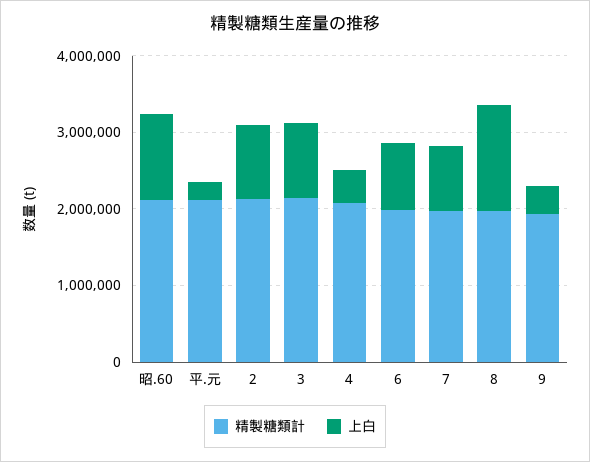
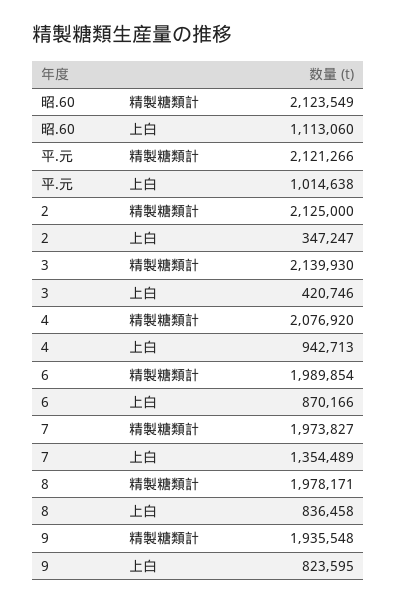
  {
    "精製糖類計": {
      "昭.60": 2123549,
      "平.元": 2121266,
      "2": 2125000,
      "3": 2139930,
      "4": 2076920,
      "6": 1989854,
      "7": 1973827,
      "8": 1978171,
      "9": 1935548
    },
    "上白": {
      "昭.60": 1113060,
-     "平.元": 200000,
+     "平.元": 1014638,
-     "2": 1000000,
+     "2": 347247,
-     "3": 1000000,
+     "3": 420746,
-     "4": 400000,
+     "4": 942713,
      "6": 870166,
-     "7": 800000,
+     "7": 1354489,
-     "8": 1400000,
+     "8": 836458,
-     "9": 400000
+     "9": 823595
    }
  }

